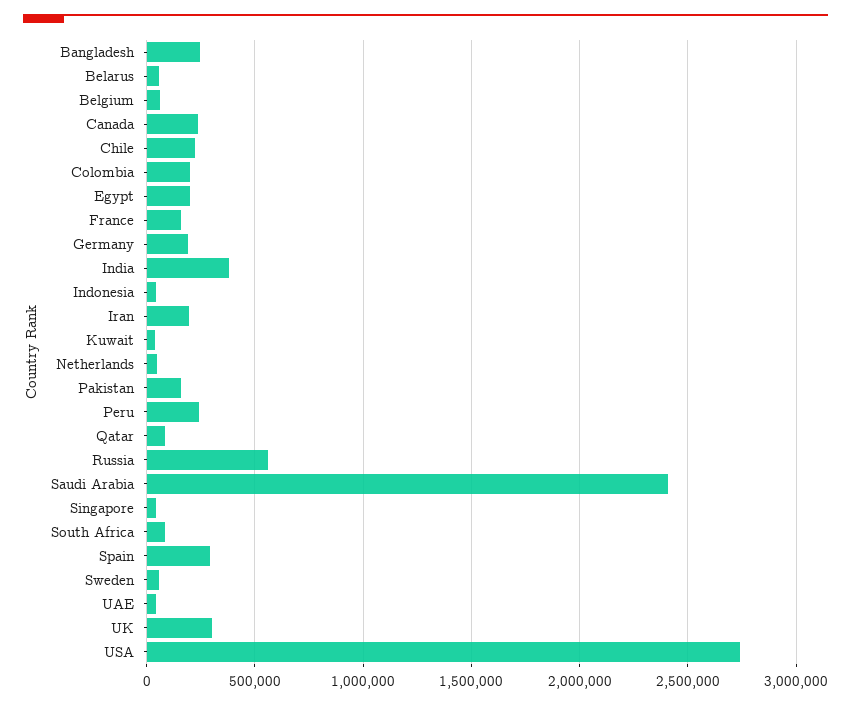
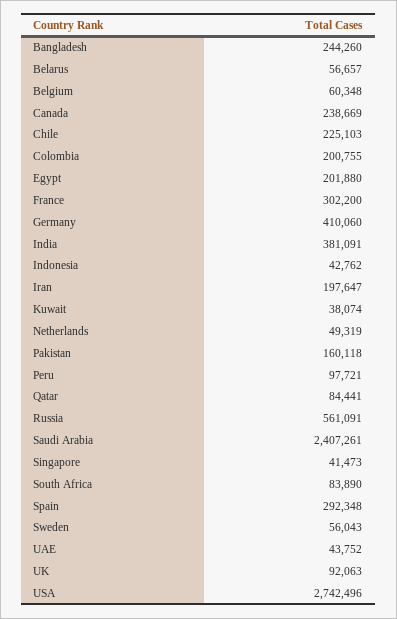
  {
    "Bangladesh": 244260,
    "Belarus": 56657,
    "Belgium": 60348,
    "Canada": 238669,
    "Chile": 225103,
    "Colombia": 200755,
    "Egypt": 201880,
-   "France": 150000,
+   "France": 302200,
-   "Germany": 200000,
+   "Germany": 410060,
    "India": 381091,
    "Indonesia": 42762,
    "Iran": 197647,
    "Kuwait": 38074,
    "Netherlands": 49319,
    "Pakistan": 160118,
-   "Peru": 250000,
+   "Peru": 97721,
    "Qatar": 84441,
    "Russia": 561091,
    "Saudi Arabia": 2407261,
    "Singapore": 41473,
    "South Africa": 83890,
    "Spain": 292348,
    "Sweden": 56043,
    "UAE": 43752,
-   "UK": 300000,
+   "UK": 92063,
    "USA": 2742496
  }

